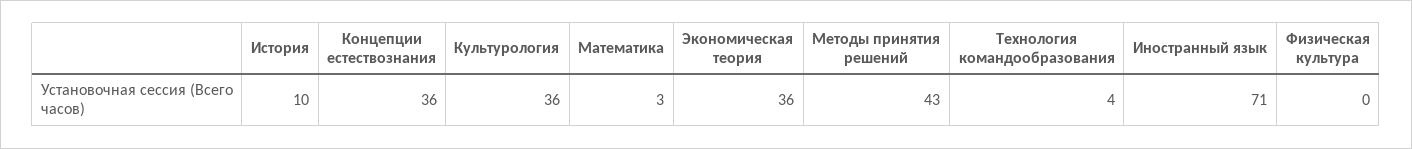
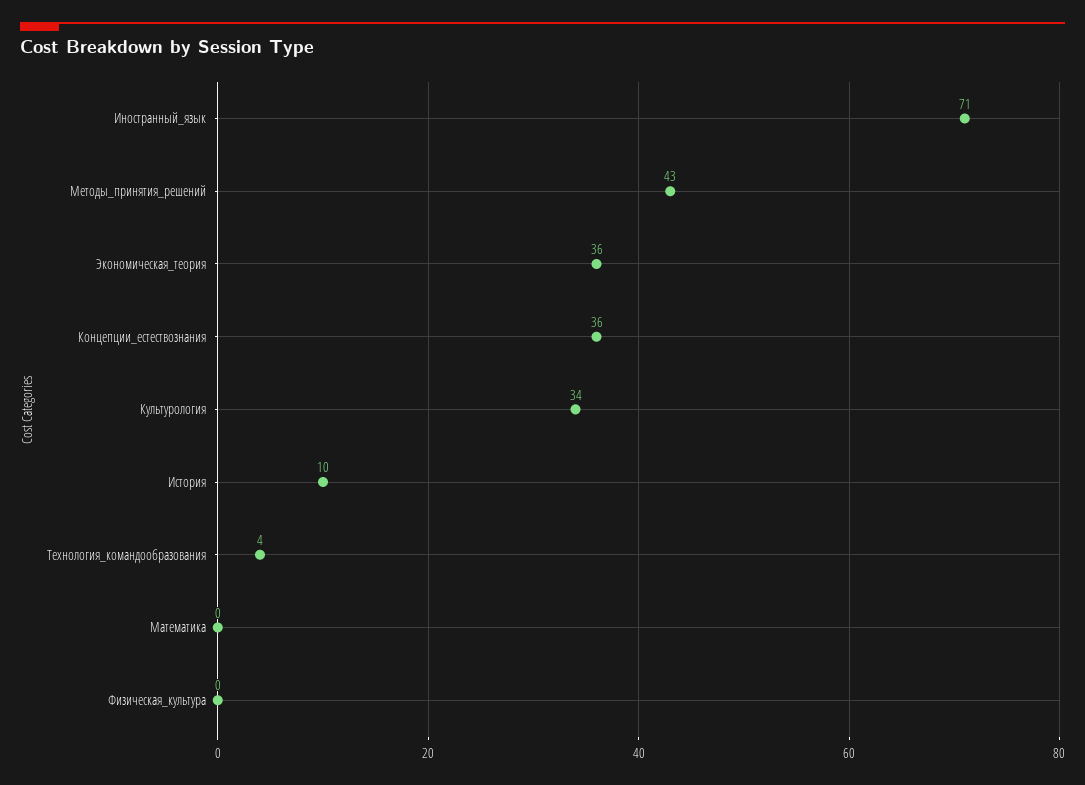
  {
    "История": 10,
    "Концепции естествознания": 36,
-   "Культурология": 36,
+   "Культурология": 34,
-   "Математика": 3,
+   "Математика": 0,
    "Экономическая теория": 36,
    "Методы принятия решений": 43,
    "Технология командообразования": 4,
    "Иностранный язык": 71,
    "Физическая культура": 0
  }

